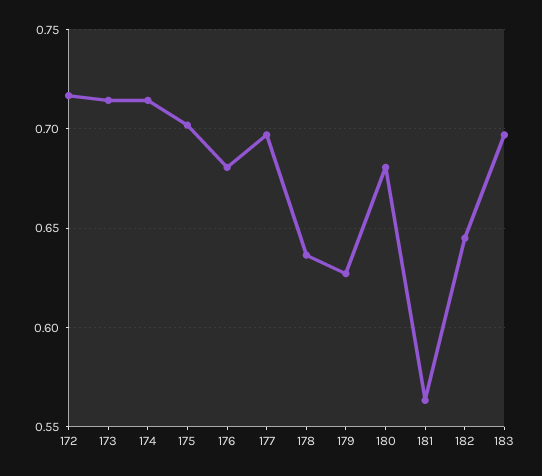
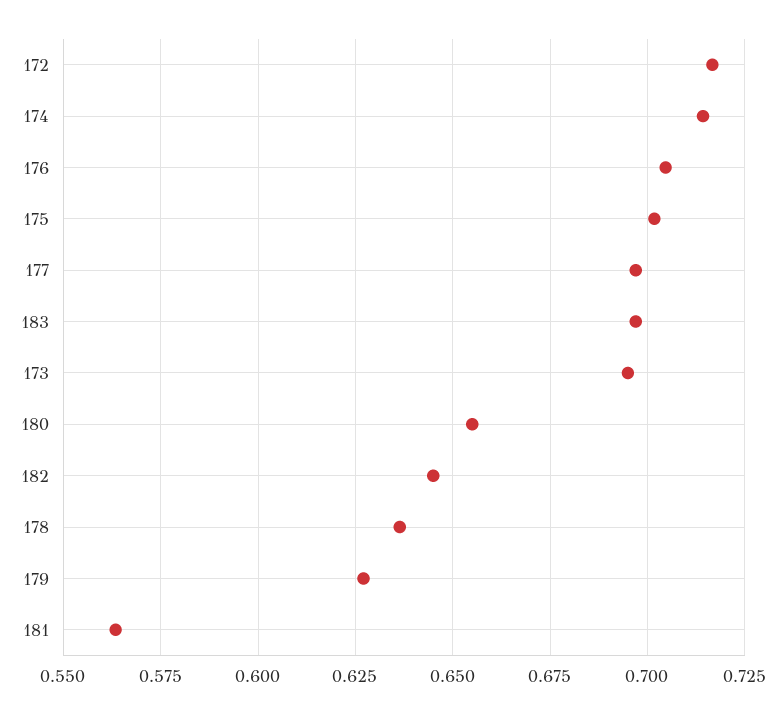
  {
    "172": 0.7175,
-   "173": 0.715,
+   "173": 0.695,
    "174": 0.715,
    "175": 0.7025,
-   "176": 0.68,
+   "176": 0.705,
    "177": 0.6975,
    "178": 0.6375,
    "179": 0.6275,
-   "180": 0.68,
+   "180": 0.655,
    "181": 0.5625,
    "182": 0.645,
    "183": 0.6975
  }

